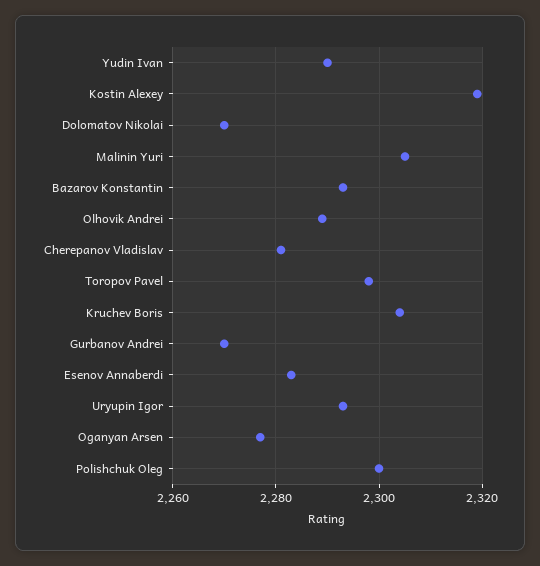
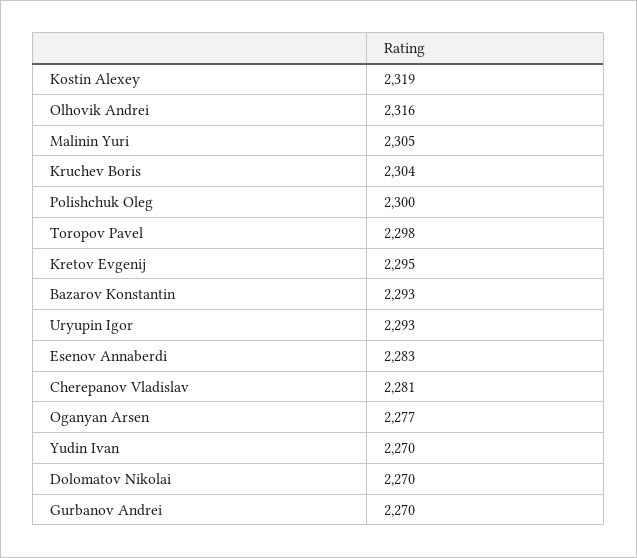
  {
-   "Yudin Ivan": 2290,
+   "Yudin Ivan": 2270,
    "Kostin Alexey": 2319,
    "Dolomatov Nikolai": 2270,
    "Malinin Yuri": 2305,
    "Bazarov Konstantin": 2293,
-   "Olhovik Andrei": 2290,
+   "Olhovik Andrei": 2316,
    "Cherepanov Vladislav": 2281,
    "Toropov Pavel": 2298,
    "Kruchev Boris": 2304,
    "Gurbanov Andrei": 2270,
    "Esenov Annaberdi": 2283,
    "Uryupin Igor": 2293,
    "Oganyan Arsen": 2277,
-   "Polishchuk Oleg": 2300
+   "Polishchuk Oleg": 2300,
+   "Kretov Evgenij": 2295
  }

